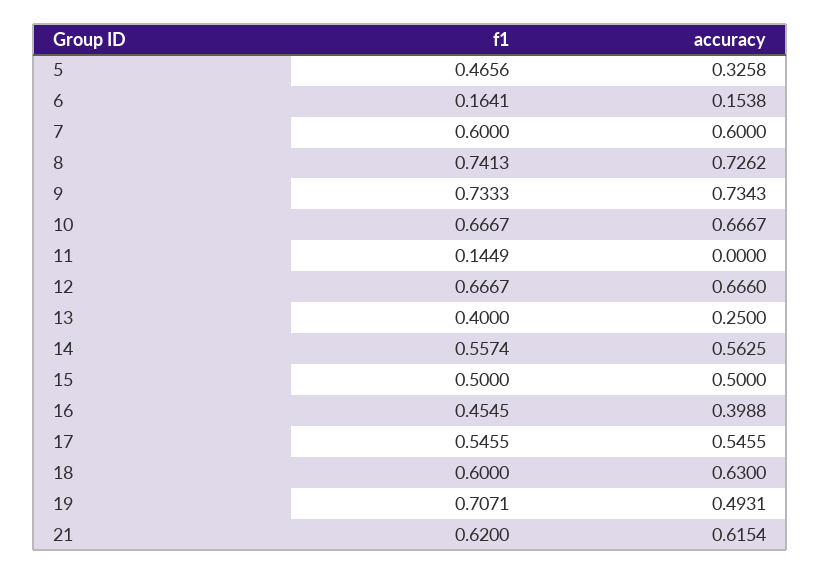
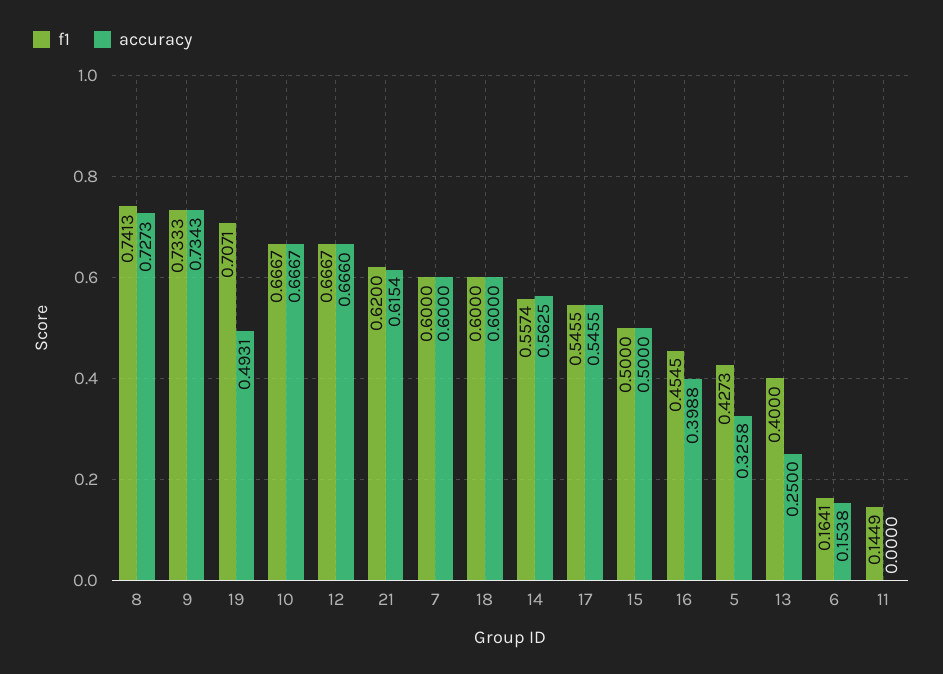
  {
    "f1": {
-     "5": 0.4656,
+     "5": 0.4273,
      "6": 0.1641,
      "7": 0.6,
      "8": 0.7413,
      "9": 0.7333,
      "10": 0.6667,
      "11": 0.1449,
      "12": 0.6667,
      "13": 0.4,
      "14": 0.5574,
      "15": 0.5,
      "16": 0.4545,
      "17": 0.5455,
      "18": 0.6,
      "19": 0.7071,
      "21": 0.62
    },
    "accuracy": {
      "5": 0.3258,
      "6": 0.1538,
      "7": 0.6,
-     "8": 0.7262,
+     "8": 0.7273,
      "9": 0.7343,
      "10": 0.6667,
      "11": 0,
      "12": 0.666,
      "13": 0.25,
      "14": 0.5625,
      "15": 0.5,
      "16": 0.3988,
      "17": 0.5455,
-     "18": 0.63,
+     "18": 0.6,
      "19": 0.4931,
      "21": 0.6154
    }
  }

